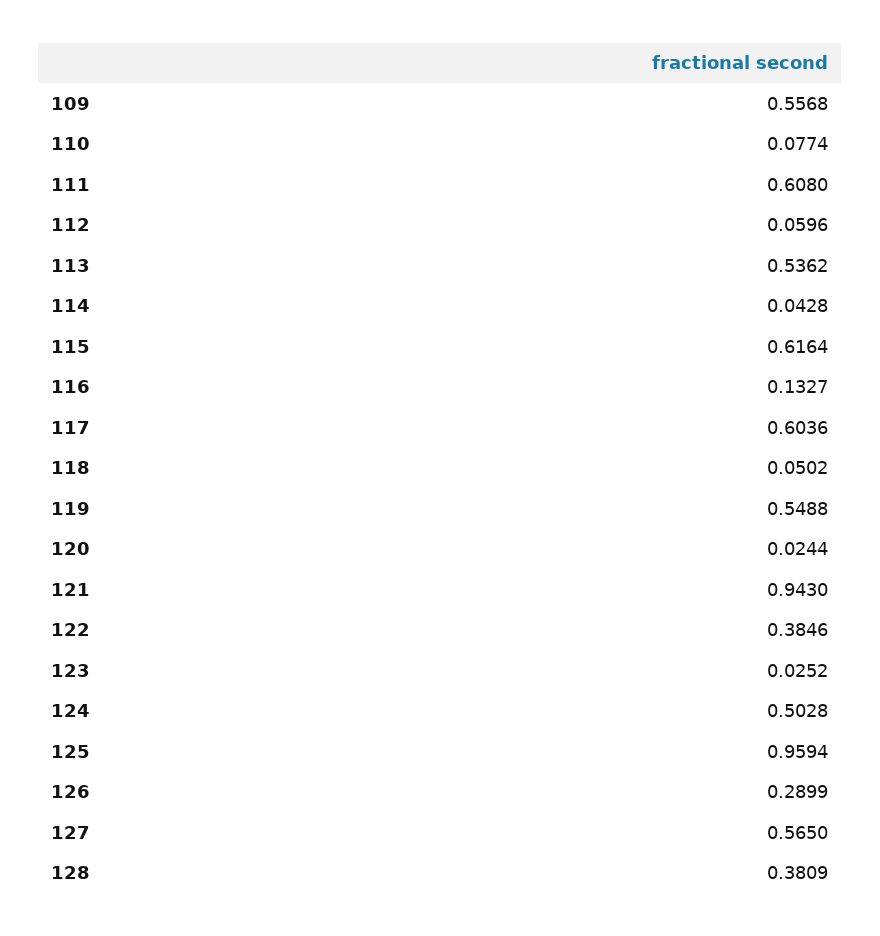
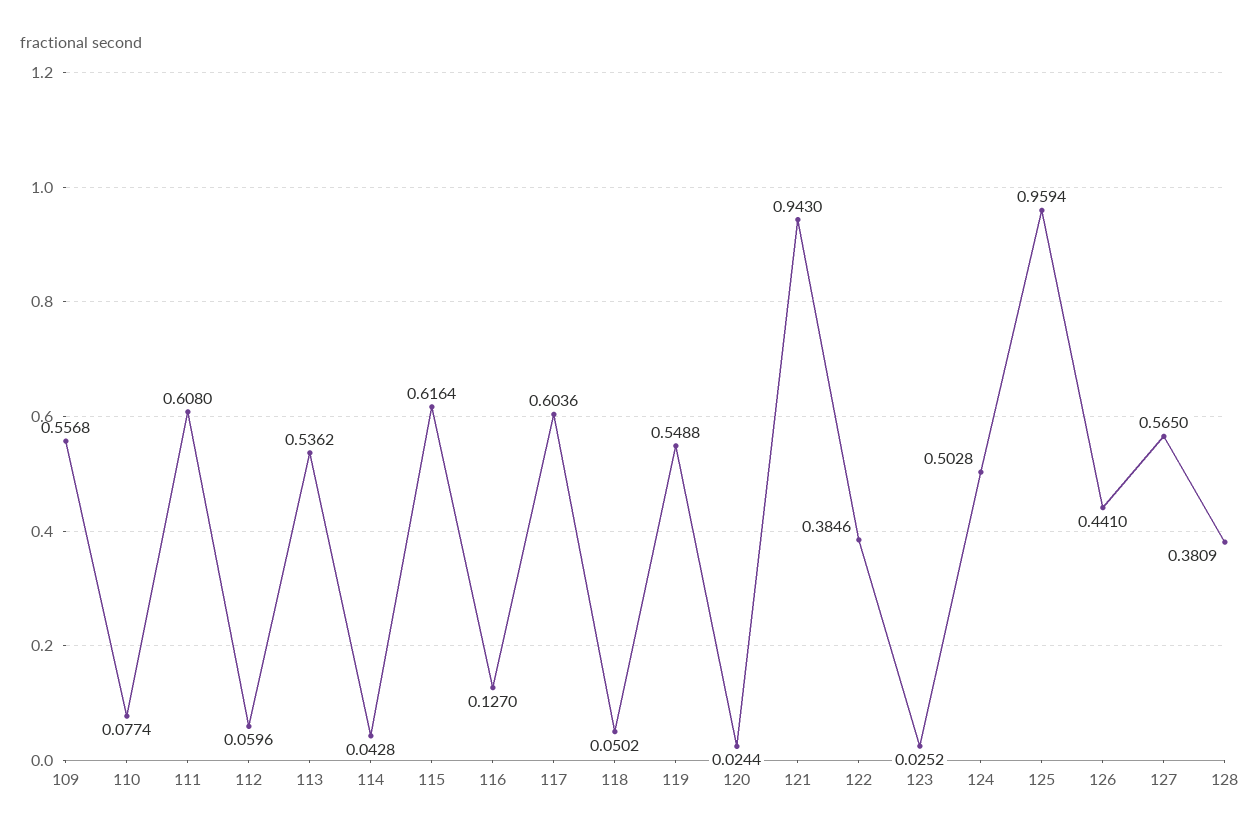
  {
    "109": 0.5568,
    "110": 0.0774,
    "111": 0.608,
    "112": 0.0596,
    "113": 0.5362,
    "114": 0.0428,
    "115": 0.6164,
-   "116": 0.1327,
+   "116": 0.127,
    "117": 0.6036,
    "118": 0.0502,
    "119": 0.5488,
    "120": 0.0244,
    "121": 0.943,
    "122": 0.3846,
    "123": 0.0252,
    "124": 0.5028,
    "125": 0.9594,
-   "126": 0.2899,
+   "126": 0.441,
    "127": 0.565,
    "128": 0.3809
  }

